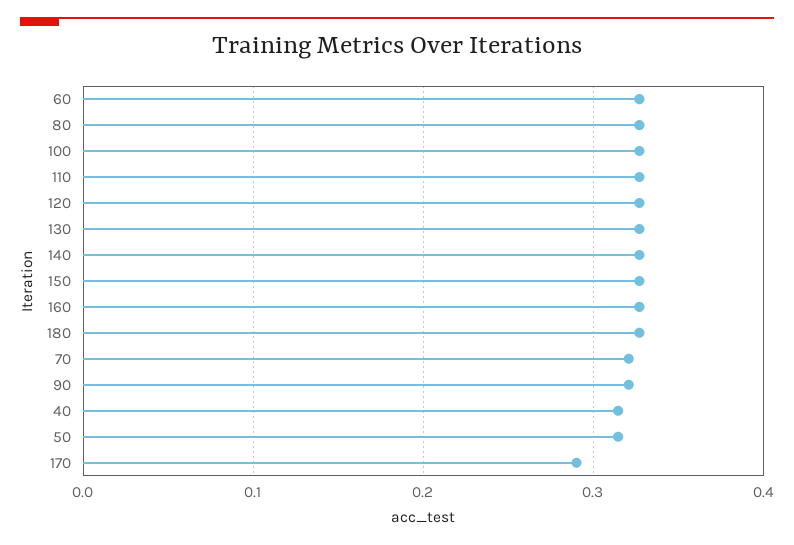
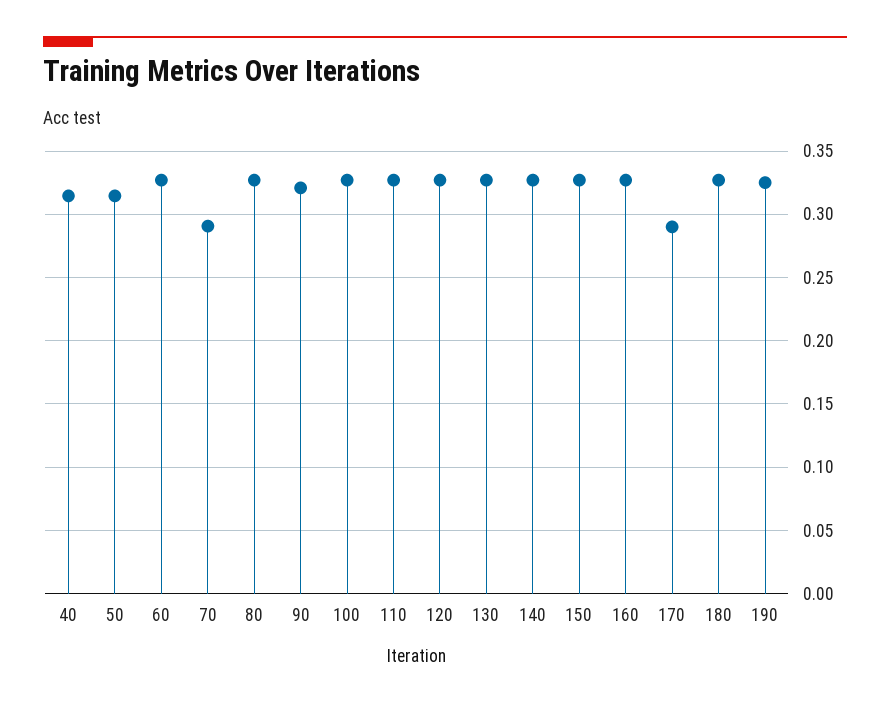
  {
    "60": 0.325,
    "80": 0.325,
    "100": 0.325,
    "110": 0.325,
    "120": 0.325,
    "130": 0.325,
    "140": 0.325,
    "150": 0.325,
    "160": 0.325,
    "180": 0.325,
-   "70": 0.32,
+   "70": 0.29,
    "90": 0.32,
    "40": 0.315,
    "50": 0.315,
-   "170": 0.29
+   "170": 0.29,
+   "190": 0.325
  }

